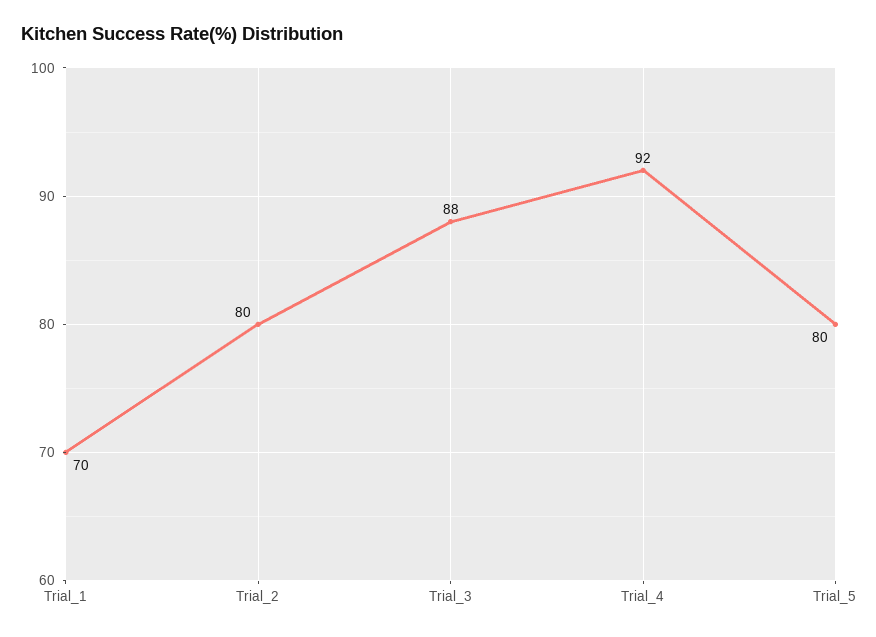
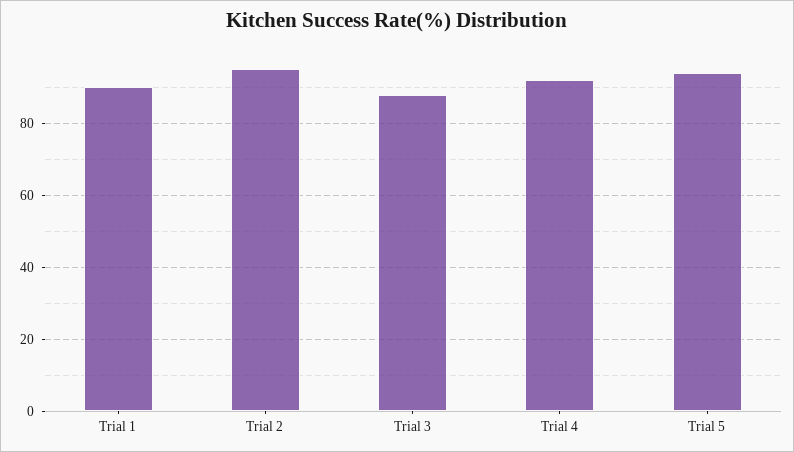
  {
-   "Trial_1": 70,
+   "Trial_1": 90,
-   "Trial_2": 80,
+   "Trial_2": 95,
    "Trial_3": 88,
    "Trial_4": 92,
-   "Trial_5": 80
+   "Trial_5": 95
  }

